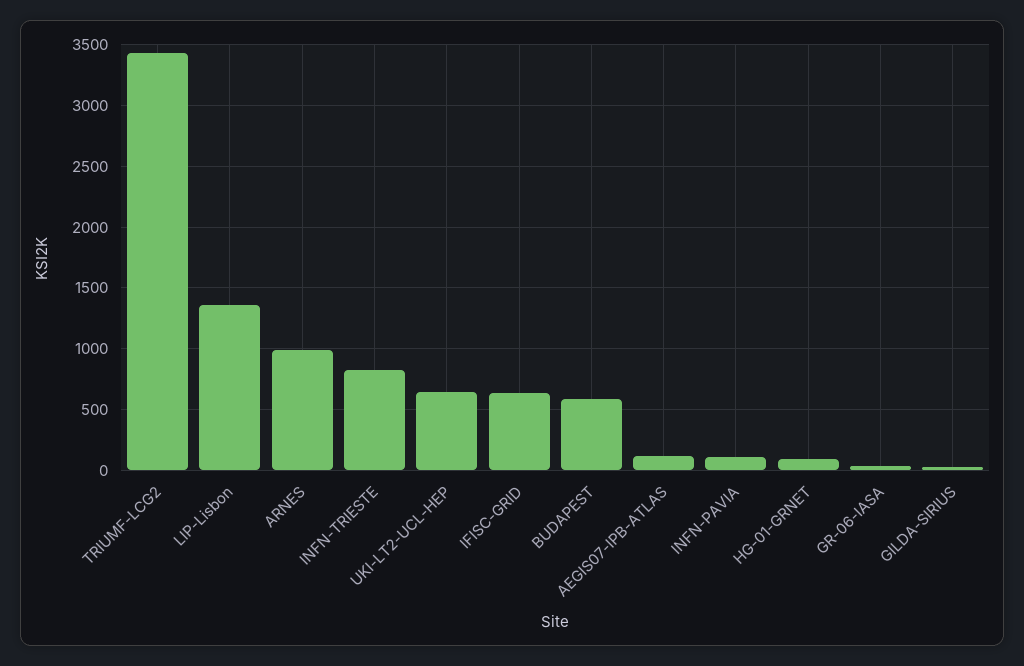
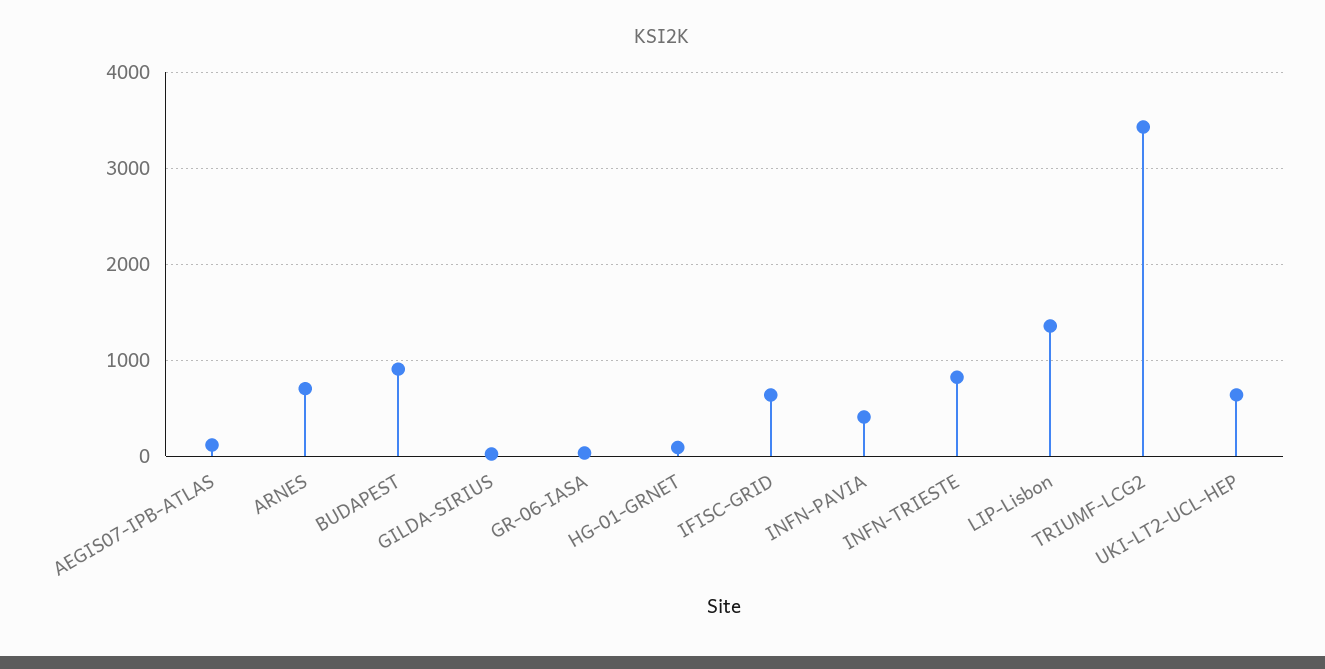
  {
    "TRIUMF-LCG2": 3450,
    "LIP-Lisbon": 1350,
-   "ARNES": 1000,
+   "ARNES": 700,
    "INFN-TRIESTE": 850,
    "UKI-LT2-UCL-HEP": 650,
    "IFISC-GRID": 650,
-   "BUDAPEST": 600,
+   "BUDAPEST": 900,
    "AEGIS07-IPB-ATLAS": 100,
-   "INFN-PAVIA": 100,
+   "INFN-PAVIA": 400,
    "HG-01-GRNET": 100,
    "GR-06-IASA": 50,
    "GILDA-SIRIUS": 50
  }

